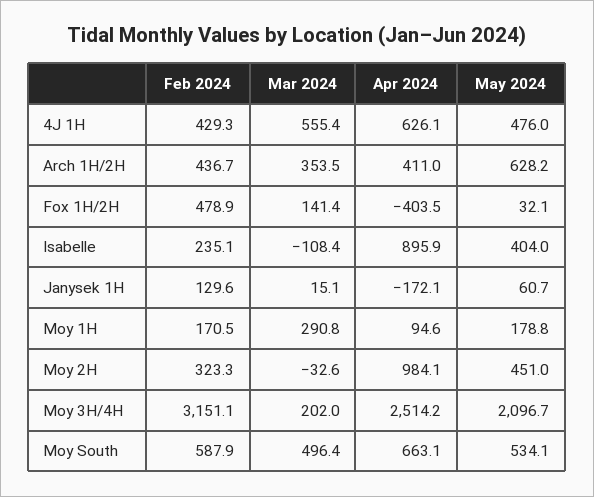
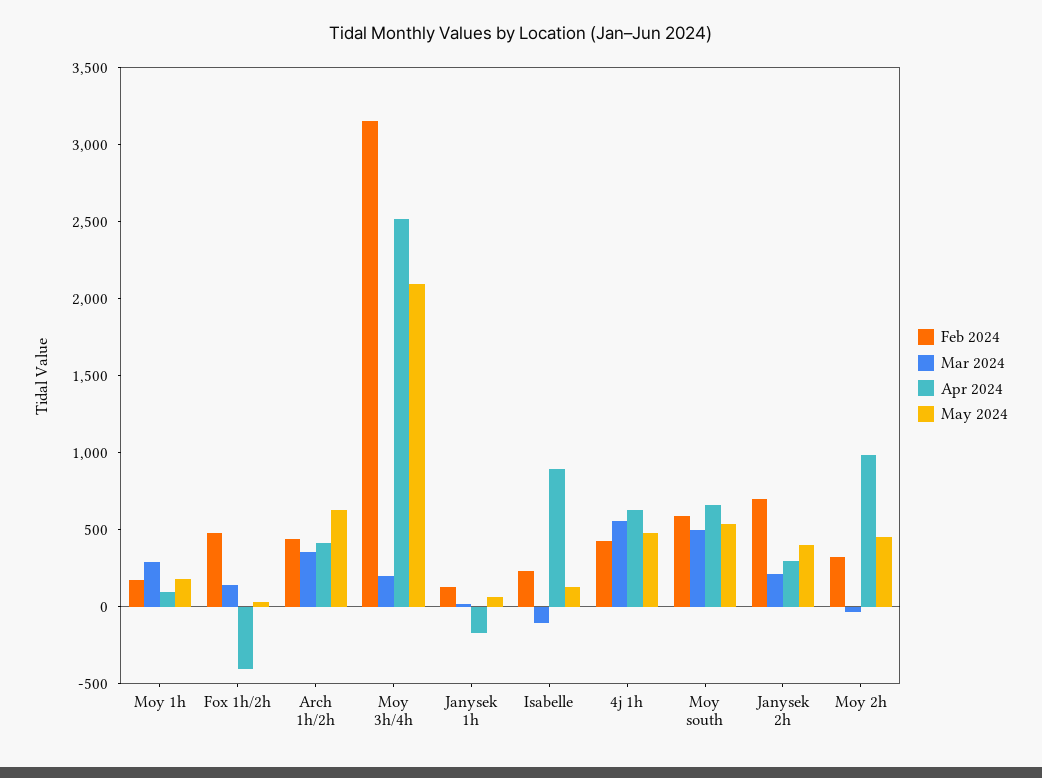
  {
    "Feb 2024": {
      "4J 1H": 429.3,
      "Arch 1H/2H": 436.7,
      "Fox 1H/2H": 478.9,
      "Isabelle": 235.1,
      "Janysek 1H": 129.6,
      "Moy 1H": 170.5,
      "Moy 2H": 323.3,
      "Moy 3H/4H": 3151.1,
-     "Moy South": 587.9
+     "Moy South": 587.9,
+     "Janysek 2h": 700
    },
    "Mar 2024": {
      "4J 1H": 555.4,
      "Arch 1H/2H": 353.5,
      "Fox 1H/2H": 141.4,
      "Isabelle": -108.4,
      "Janysek 1H": 15.1,
      "Moy 1H": 290.8,
      "Moy 2H": -32.6,
      "Moy 3H/4H": 202,
-     "Moy South": 496.4
+     "Moy South": 496.4,
+     "Janysek 2h": 200
    },
    "Apr 2024": {
      "4J 1H": 626.1,
      "Arch 1H/2H": 411,
      "Fox 1H/2H": -403.5,
      "Isabelle": 895.9,
      "Janysek 1H": -172.1,
      "Moy 1H": 94.6,
      "Moy 2H": 984.1,
      "Moy 3H/4H": 2514.2,
-     "Moy South": 663.1
+     "Moy South": 663.1,
+     "Janysek 2h": 300
    },
    "May 2024": {
      "4J 1H": 476,
      "Arch 1H/2H": 628.2,
      "Fox 1H/2H": 32.1,
-     "Isabelle": 404,
+     "Isabelle": 100,
      "Janysek 1H": 60.7,
      "Moy 1H": 178.8,
      "Moy 2H": 451,
      "Moy 3H/4H": 2096.7,
-     "Moy South": 534.1
+     "Moy South": 534.1,
+     "Janysek 2h": 400
    }
  }

